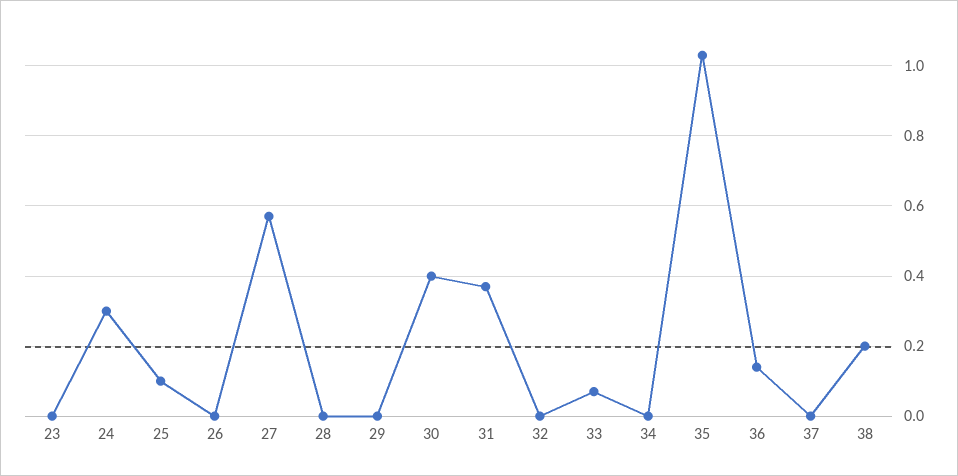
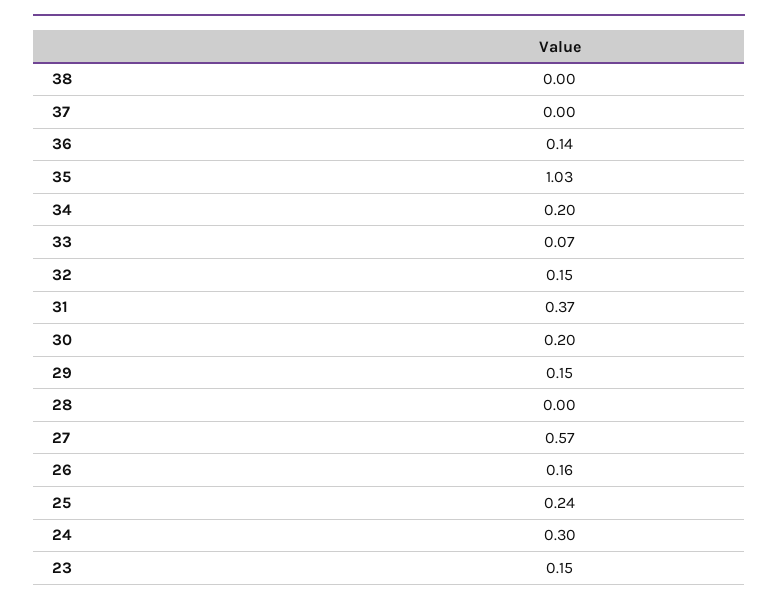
  {
-   "23": 0,
+   "23": 0.15,
    "24": 0.3,
-   "25": 0.1,
+   "25": 0.24,
-   "26": 0,
+   "26": 0.16,
    "27": 0.57,
    "28": 0,
-   "29": 0,
+   "29": 0.15,
-   "30": 0.4,
+   "30": 0.2,
    "31": 0.37,
-   "32": 0,
+   "32": 0.15,
    "33": 0.07,
-   "34": 0,
+   "34": 0.2,
    "35": 1.03,
    "36": 0.14,
    "37": 0,
-   "38": 0.2
+   "38": 0
  }

